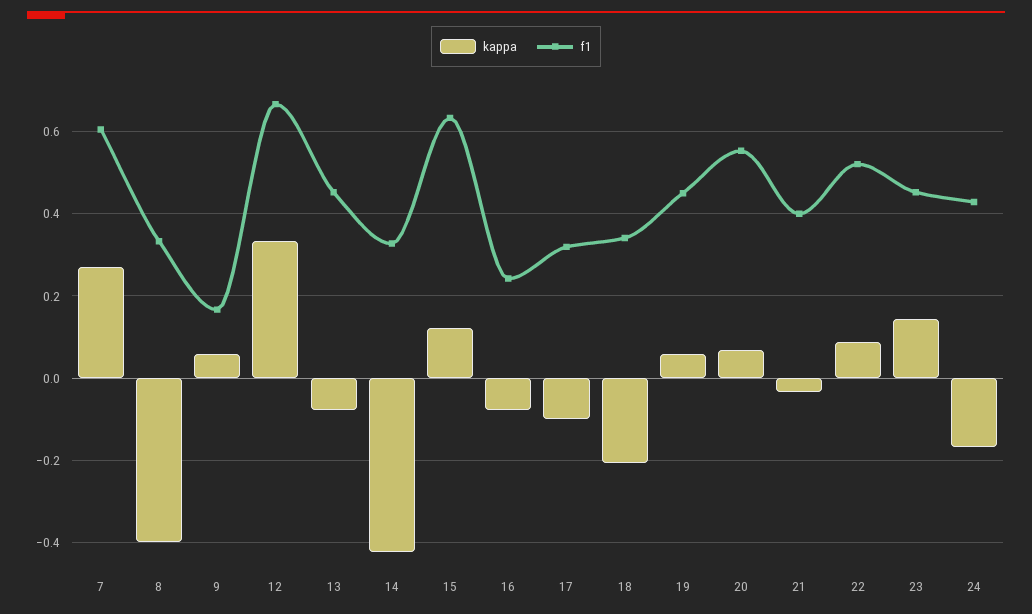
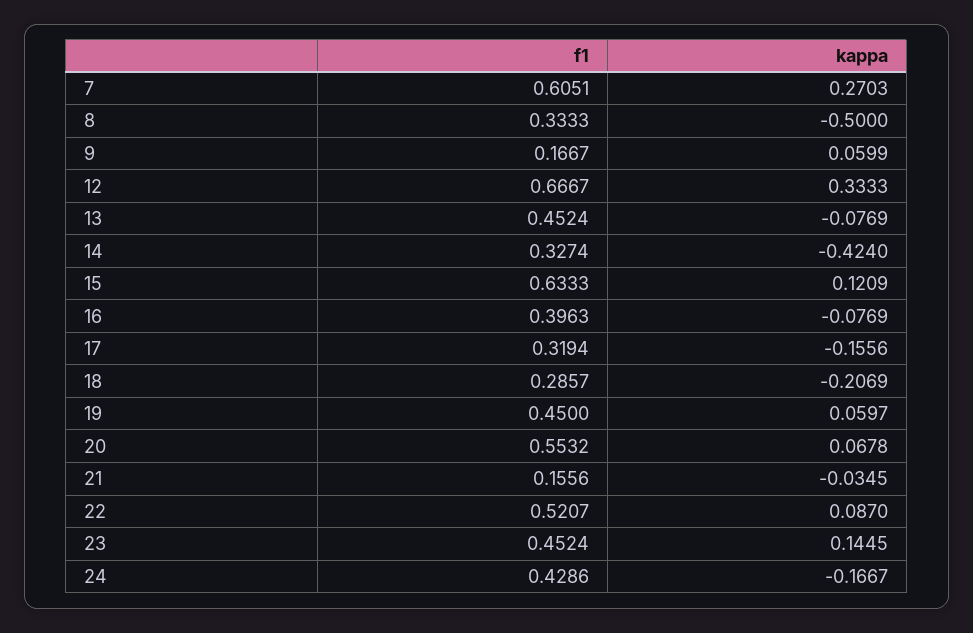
  {
    "kappa": {
      "7": 0.2703,
-     "8": -0.4,
+     "8": -0.5,
      "9": 0.0599,
      "12": 0.3333,
      "13": -0.0769,
      "14": -0.424,
      "15": 0.1209,
      "16": -0.0769,
-     "17": -0.1,
+     "17": -0.1556,
      "18": -0.2069,
      "19": 0.0597,
      "20": 0.0678,
      "21": -0.0345,
      "22": 0.087,
      "23": 0.1445,
      "24": -0.1667
    },
    "f1": {
      "7": 0.6051,
      "8": 0.3333,
      "9": 0.1667,
      "12": 0.6667,
      "13": 0.4524,
      "14": 0.3274,
      "15": 0.6333,
-     "16": 0.24,
+     "16": 0.3963,
      "17": 0.3194,
-     "18": 0.34,
+     "18": 0.2857,
      "19": 0.45,
      "20": 0.5532,
-     "21": 0.4,
+     "21": 0.1556,
      "22": 0.5207,
      "23": 0.4524,
      "24": 0.4286
    }
  }

